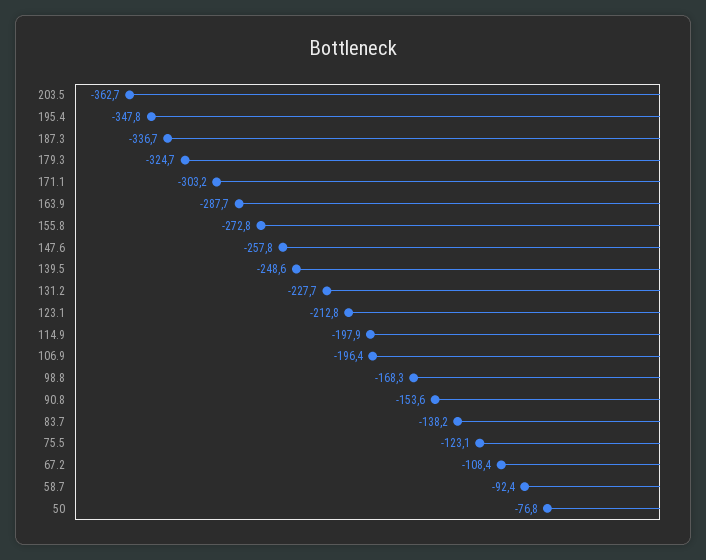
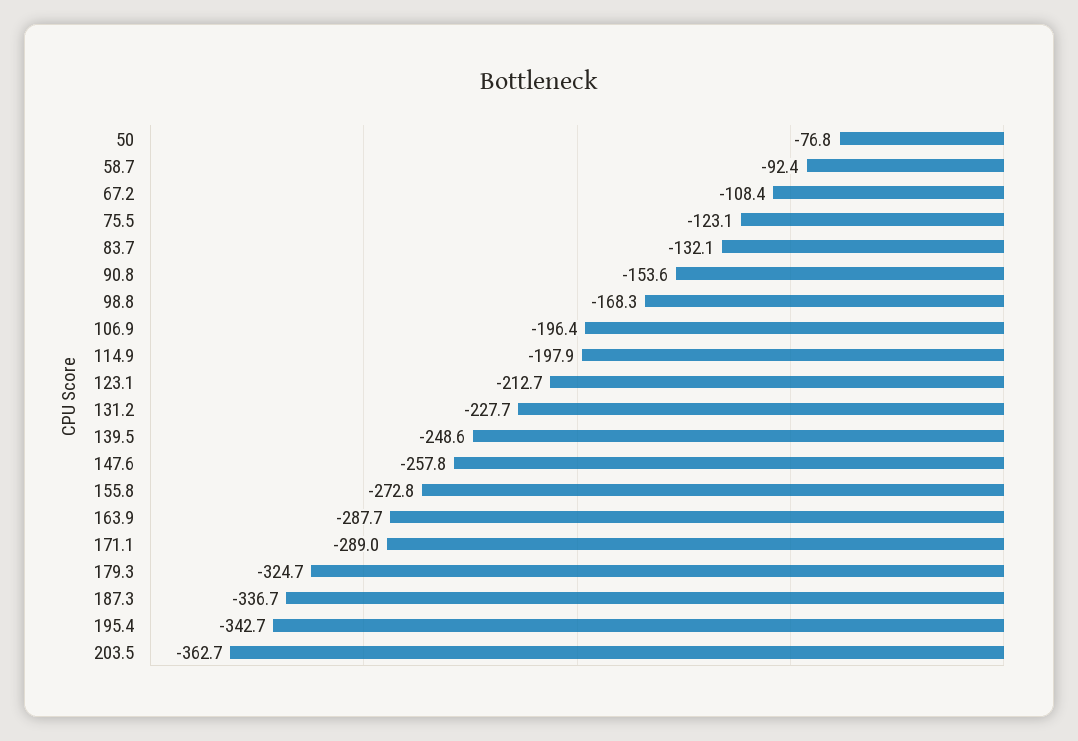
  {
    "203.5": -362.7,
-   "195.4": -347.8,
+   "195.4": -342.7,
    "187.3": -336.7,
    "179.3": -324.7,
-   "171.1": -303.2,
+   "171.1": -289,
    "163.9": -287.7,
    "155.8": -272.8,
    "147.6": -257.8,
    "139.5": -248.6,
    "131.2": -227.7,
-   "123.1": -212.8,
+   "123.1": -212.7,
    "114.9": -197.9,
    "106.9": -196.4,
    "98.8": -168.3,
    "90.8": -153.6,
-   "83.7": -138.2,
+   "83.7": -132.1,
    "75.5": -123.1,
    "67.2": -108.4,
    "58.7": -92.4,
    "50": -76.8
  }

